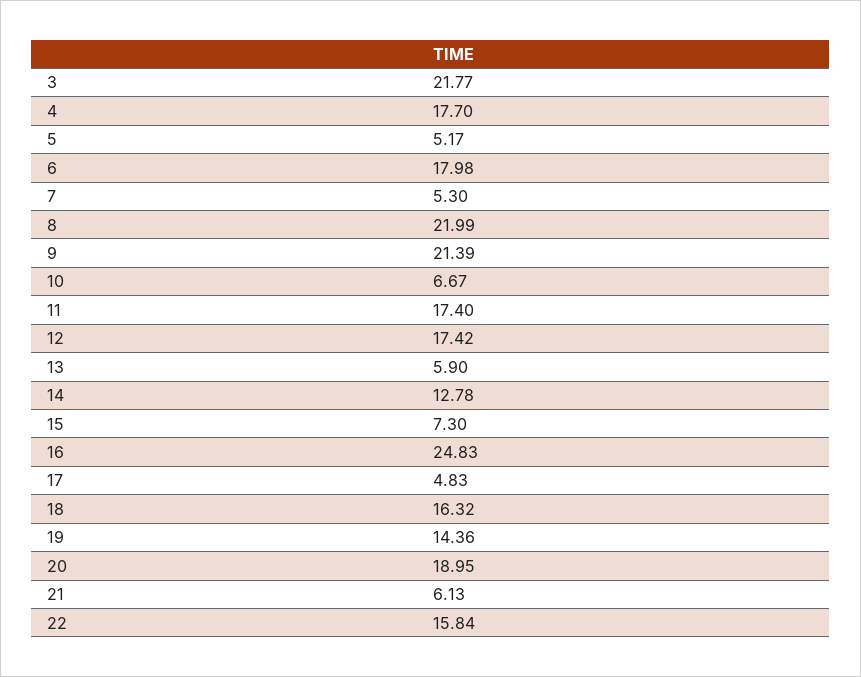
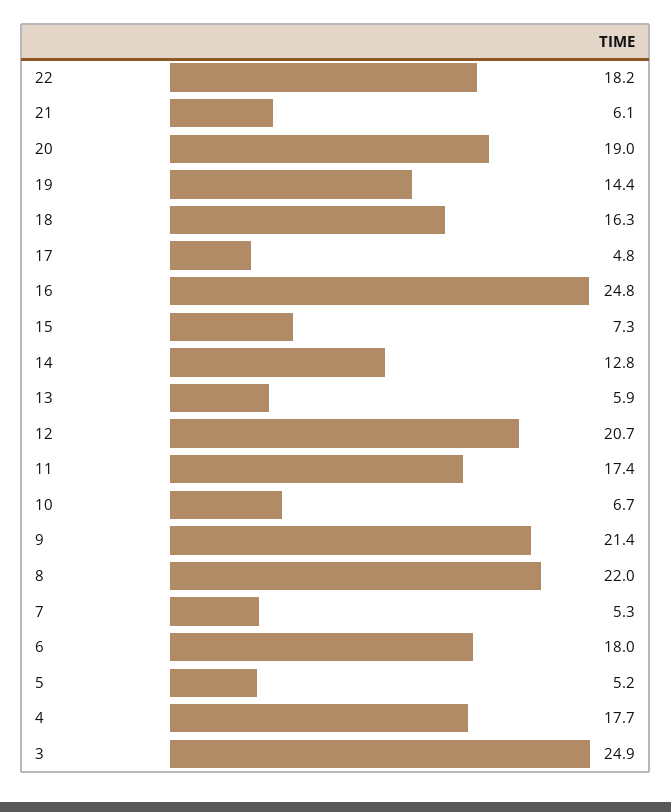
  {
-   "3": 21.77,
+   "3": 24.9,
    "4": 17.7,
    "5": 5.17,
    "6": 17.98,
    "7": 5.3,
    "8": 21.99,
    "9": 21.39,
    "10": 6.67,
    "11": 17.4,
-   "12": 17.42,
+   "12": 20.7,
    "13": 5.9,
    "14": 12.78,
    "15": 7.3,
    "16": 24.83,
    "17": 4.83,
    "18": 16.32,
    "19": 14.36,
    "20": 18.95,
    "21": 6.13,
-   "22": 15.84
+   "22": 18.2
  }

